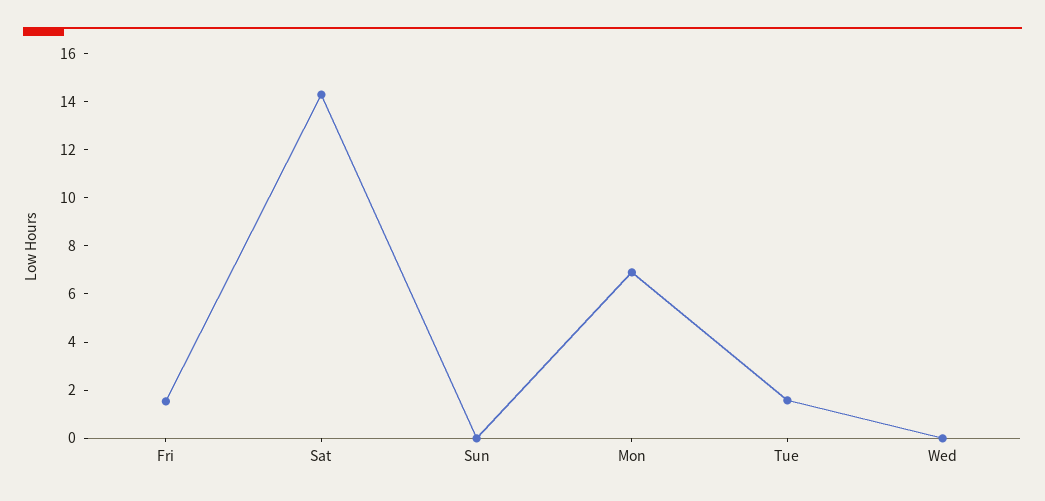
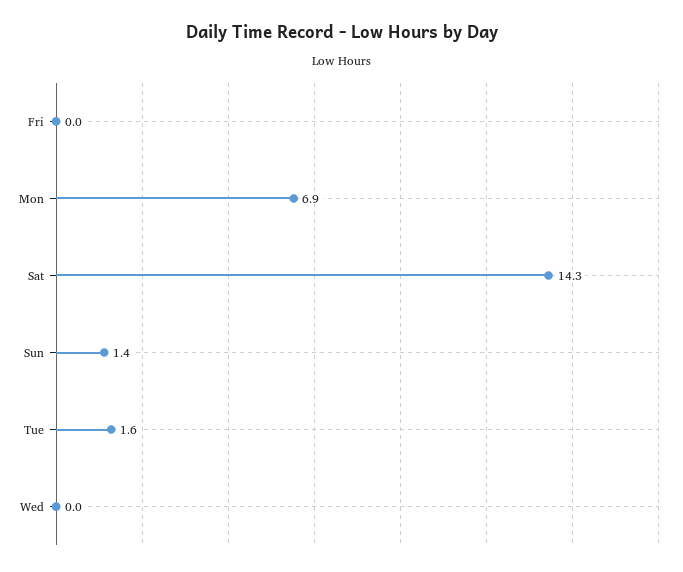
  {
-   "Fri": 1.5,
+   "Fri": 0,
    "Sat": 14.3,
-   "Sun": 0,
+   "Sun": 1.4,
    "Mon": 6.9,
    "Tue": 1.6,
    "Wed": 0
  }

